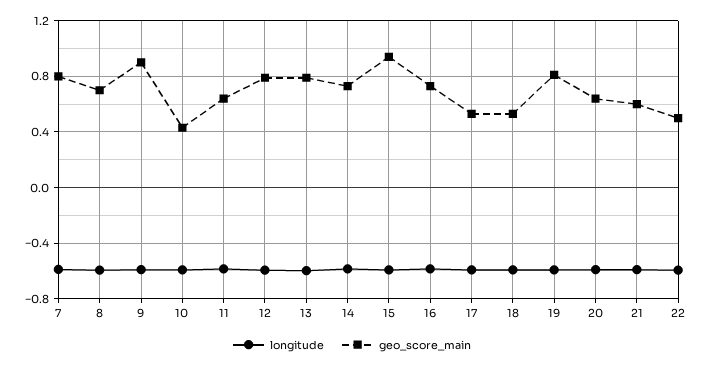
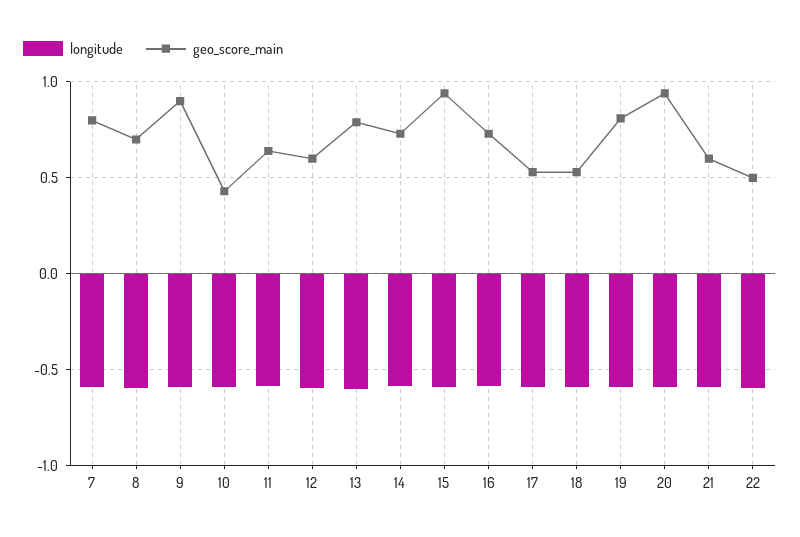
  {
    "longitude": {
      "7": -0.6,
      "8": -0.6,
      "9": -0.6,
      "10": -0.6,
      "11": -0.6,
      "12": -0.6,
      "13": -0.6,
      "14": -0.6,
      "15": -0.6,
      "16": -0.6,
      "17": -0.6,
      "18": -0.6,
      "19": -0.6,
      "20": -0.6,
      "21": -0.6,
      "22": -0.6
    },
    "geo_score_main": {
      "7": 0.8,
      "8": 0.7,
      "9": 0.9,
      "10": 0.45,
      "11": 0.65,
-     "12": 0.8,
+     "12": 0.6,
      "13": 0.8,
      "14": 0.75,
      "15": 0.95,
      "16": 0.75,
      "17": 0.55,
      "18": 0.55,
      "19": 0.8,
-     "20": 0.65,
+     "20": 0.95,
      "21": 0.6,
      "22": 0.5
    }
  }

